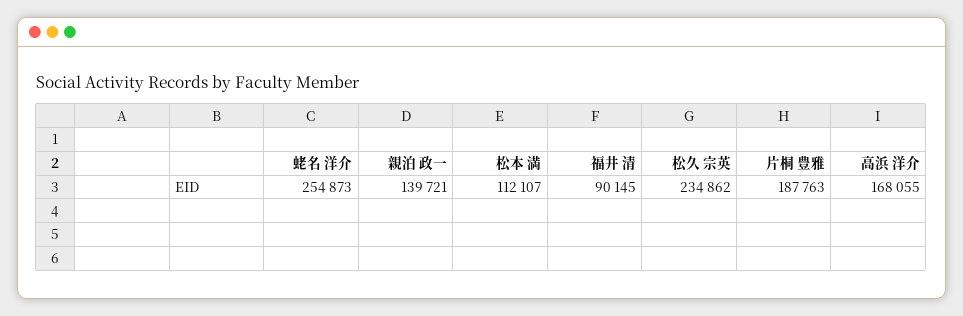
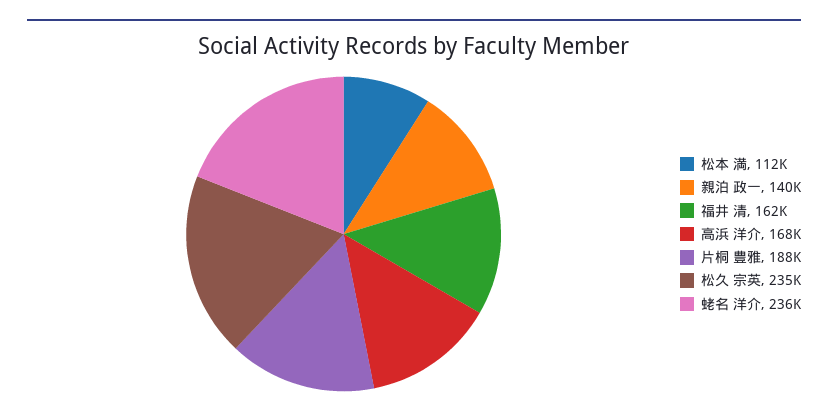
  {
-   "蛯名 洋介": 254873,
+   "蛯名 洋介": 236000,
    "親泊 政一": 139721,
    "松本 満": 112107,
-   "福井 清": 90145,
+   "福井 清": 162000,
    "松久 宗英": 234862,
    "片桐 豊雅": 187763,
    "高浜 洋介": 168055
  }

